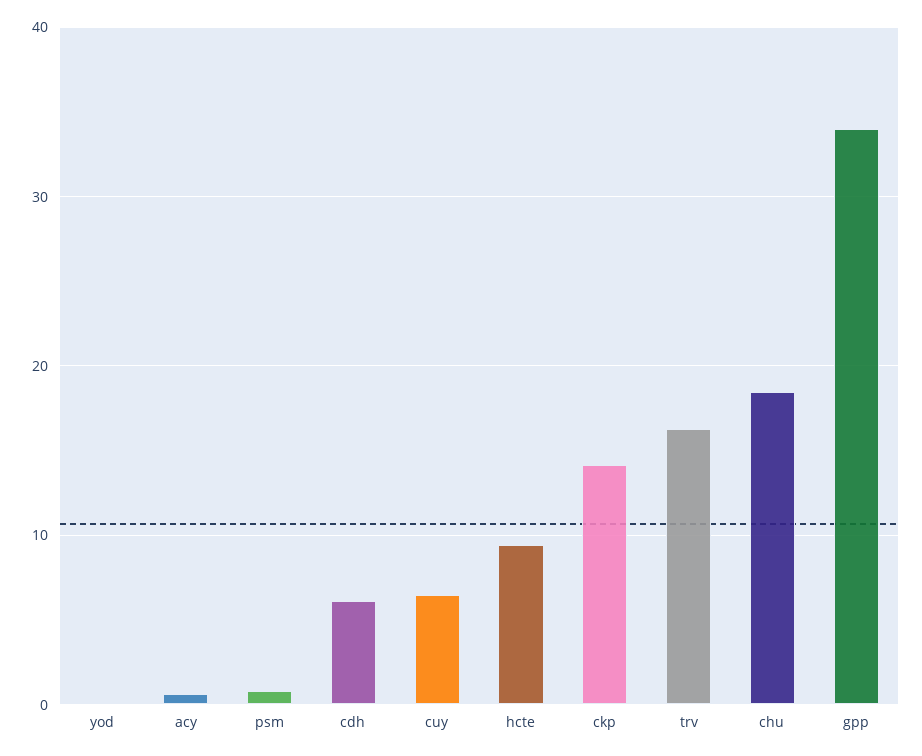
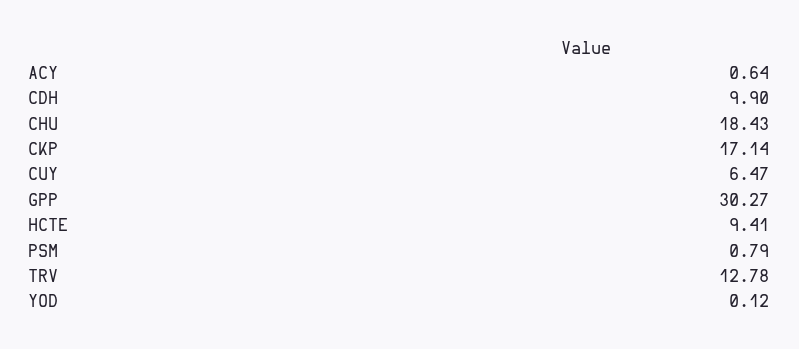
  {
    "yod": 0.12,
    "acy": 0.64,
    "psm": 0.79,
-   "cdh": 6,
+   "cdh": 9.9,
    "cuy": 6.47,
    "hcte": 9.41,
-   "ckp": 14,
+   "ckp": 17.14,
-   "trv": 16,
+   "trv": 12.78,
    "chu": 18.43,
-   "gpp": 34
+   "gpp": 30.27
  }

